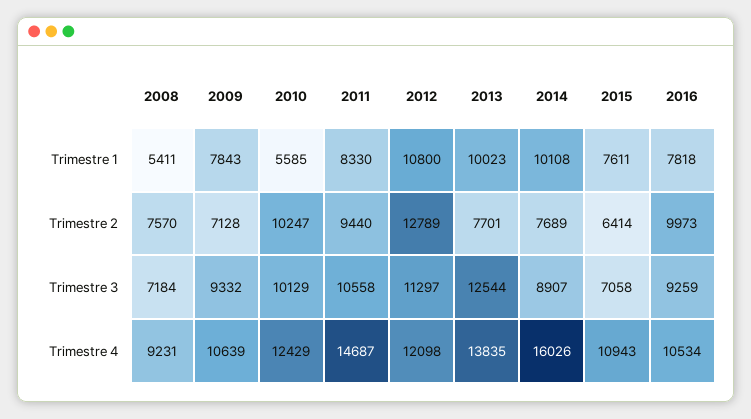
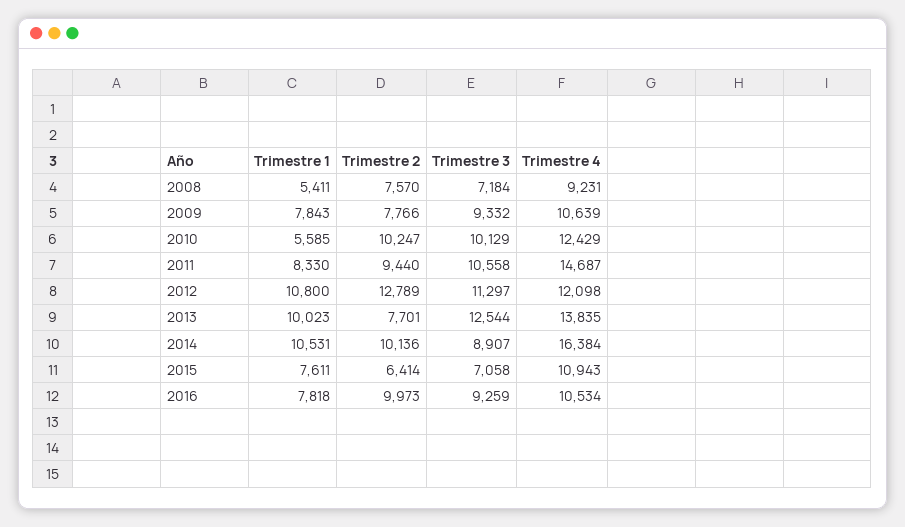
  {
    "2008": {
      "Trimestre 1": 5411,
      "Trimestre 2": 7570,
      "Trimestre 3": 7184,
      "Trimestre 4": 9231
    },
    "2009": {
      "Trimestre 1": 7843,
-     "Trimestre 2": 7128,
+     "Trimestre 2": 7766,
      "Trimestre 3": 9332,
      "Trimestre 4": 10639
    },
    "2010": {
      "Trimestre 1": 5585,
      "Trimestre 2": 10247,
      "Trimestre 3": 10129,
      "Trimestre 4": 12429
    },
    "2011": {
      "Trimestre 1": 8330,
      "Trimestre 2": 9440,
      "Trimestre 3": 10558,
      "Trimestre 4": 14687
    },
    "2012": {
      "Trimestre 1": 10800,
      "Trimestre 2": 12789,
      "Trimestre 3": 11297,
      "Trimestre 4": 12098
    },
    "2013": {
      "Trimestre 1": 10023,
      "Trimestre 2": 7701,
      "Trimestre 3": 12544,
      "Trimestre 4": 13835
    },
    "2014": {
-     "Trimestre 1": 10108,
+     "Trimestre 1": 10531,
-     "Trimestre 2": 7689,
+     "Trimestre 2": 10136,
      "Trimestre 3": 8907,
-     "Trimestre 4": 16026
+     "Trimestre 4": 16384
    },
    "2015": {
      "Trimestre 1": 7611,
      "Trimestre 2": 6414,
      "Trimestre 3": 7058,
      "Trimestre 4": 10943
    },
    "2016": {
      "Trimestre 1": 7818,
      "Trimestre 2": 9973,
      "Trimestre 3": 9259,
      "Trimestre 4": 10534
    }
  }

